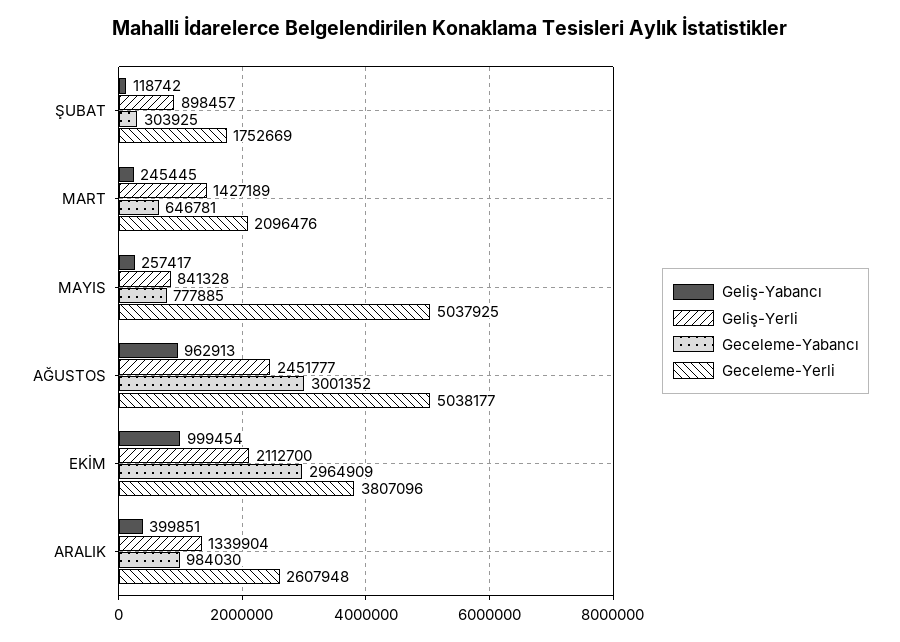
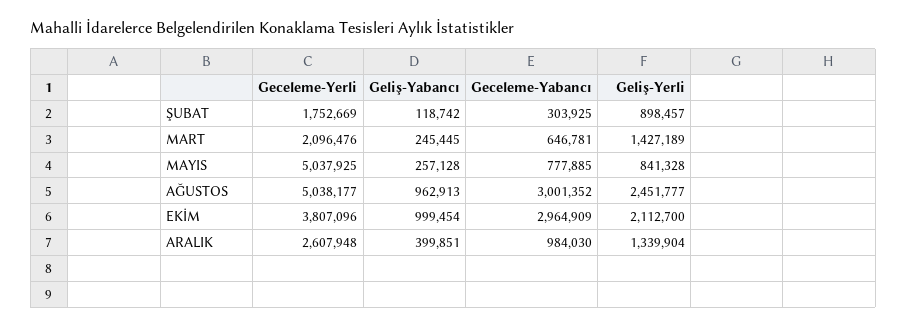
  {
    "Geliş-Yabancı": {
      "ŞUBAT": 118742,
      "MART": 245445,
-     "MAYIS": 257417,
+     "MAYIS": 257128,
      "AĞUSTOS": 962913,
      "EKİM": 999454,
      "ARALIK": 399851
    },
    "Geliş-Yerli": {
      "ŞUBAT": 898457,
      "MART": 1427189,
      "MAYIS": 841328,
      "AĞUSTOS": 2451777,
      "EKİM": 2112700,
      "ARALIK": 1339904
    },
    "Geceleme-Yabancı": {
      "ŞUBAT": 303925,
      "MART": 646781,
      "MAYIS": 777885,
      "AĞUSTOS": 3001352,
      "EKİM": 2964909,
      "ARALIK": 984030
    },
    "Geceleme-Yerli": {
      "ŞUBAT": 1752669,
      "MART": 2096476,
      "MAYIS": 5037925,
      "AĞUSTOS": 5038177,
      "EKİM": 3807096,
      "ARALIK": 2607948
    }
  }

